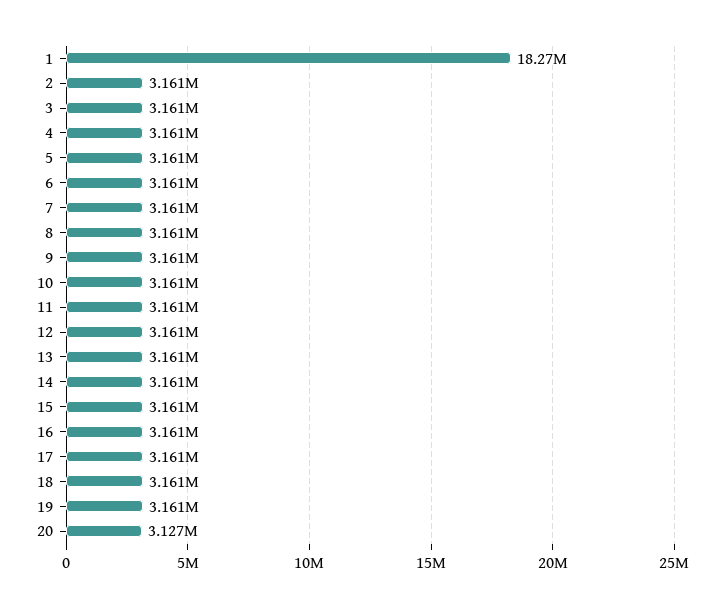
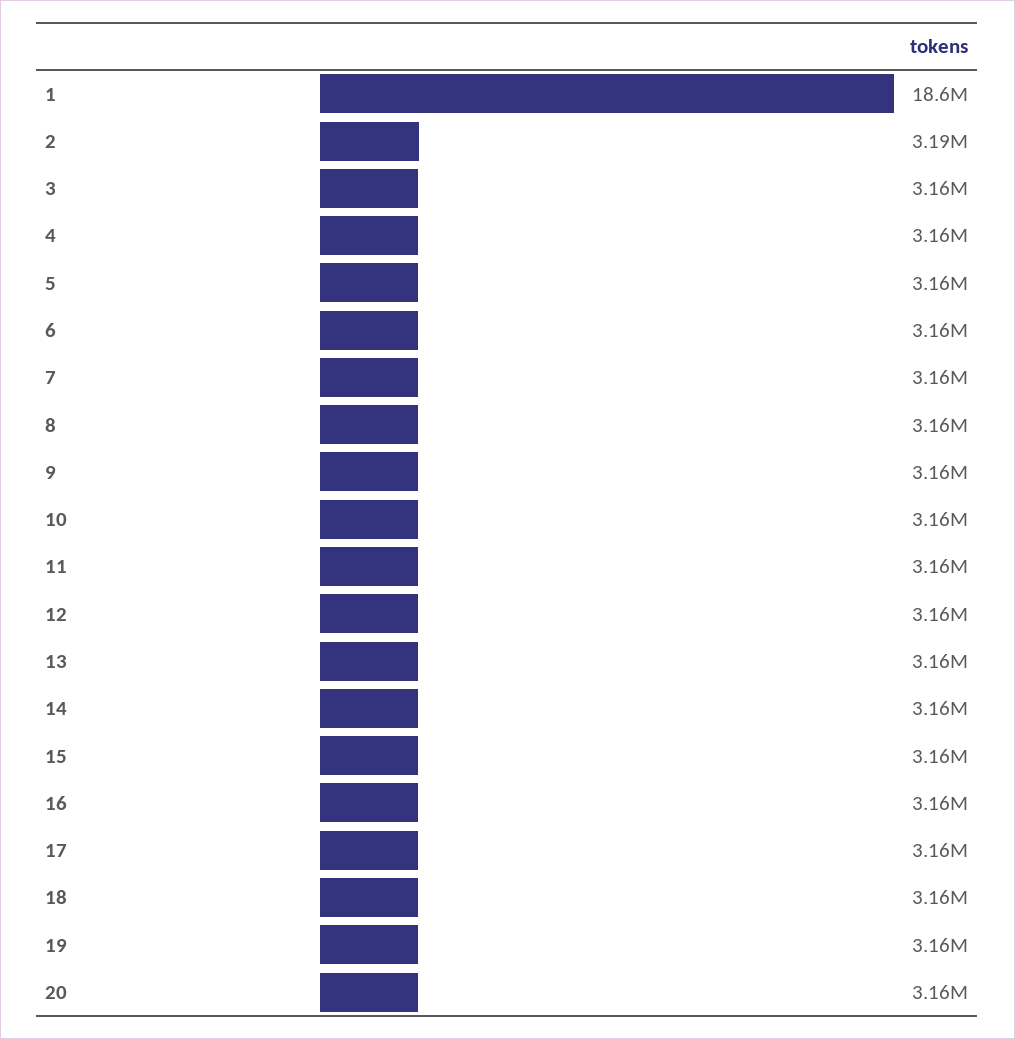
  {
-   "1": 18270000,
+   "1": 18600000,
-   "2": 3161000,
+   "2": 3190000,
    "3": 3161000,
    "4": 3161000,
    "5": 3161000,
    "6": 3161000,
    "7": 3161000,
    "8": 3161000,
    "9": 3161000,
    "10": 3161000,
    "11": 3161000,
    "12": 3161000,
    "13": 3161000,
    "14": 3161000,
    "15": 3161000,
    "16": 3161000,
    "17": 3161000,
    "18": 3161000,
    "19": 3161000,
-   "20": 3127000
+   "20": 3160000
  }

